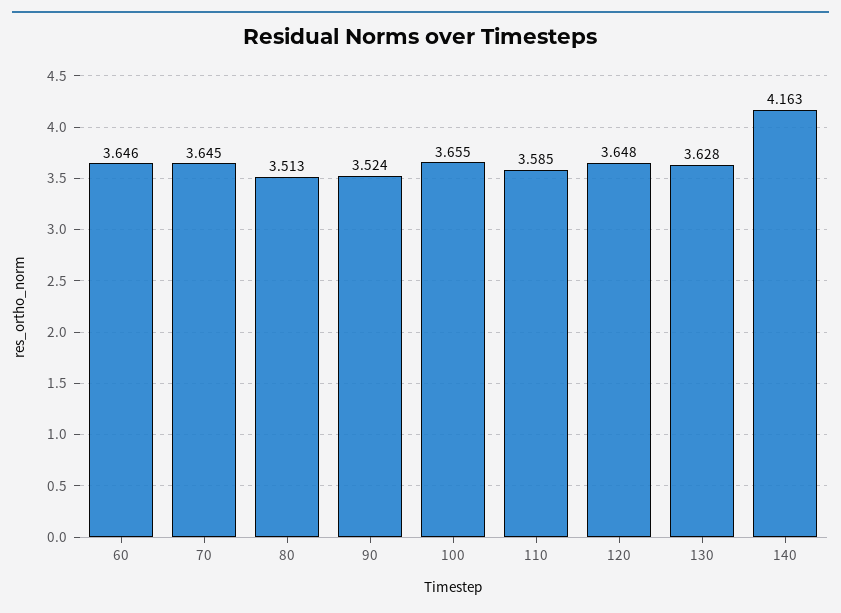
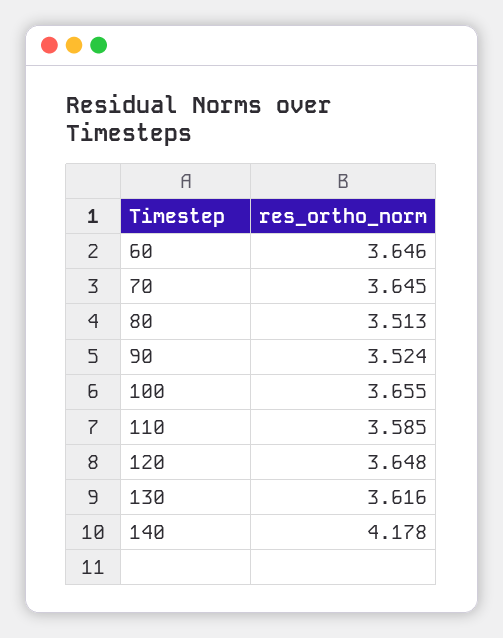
  {
    "60": 3.646,
    "70": 3.645,
    "80": 3.513,
    "90": 3.524,
    "100": 3.655,
    "110": 3.585,
    "120": 3.648,
-   "130": 3.628,
+   "130": 3.616,
-   "140": 4.163
+   "140": 4.178
  }

